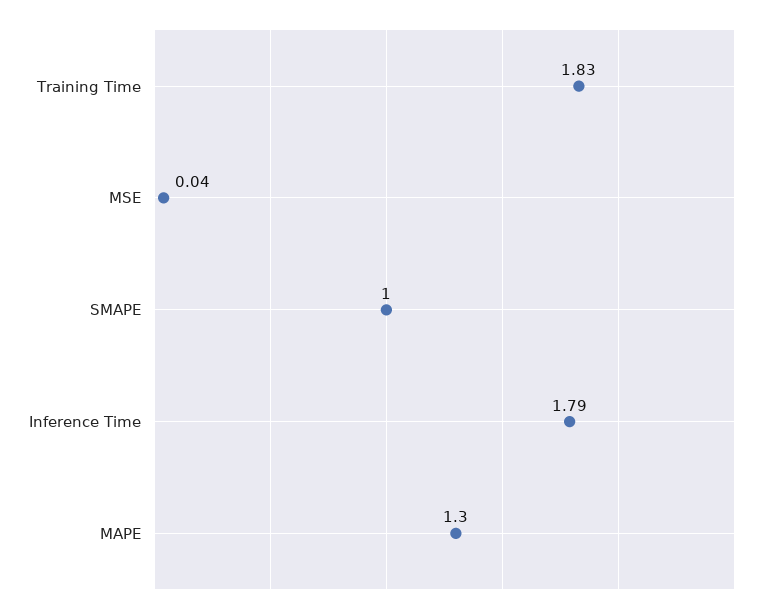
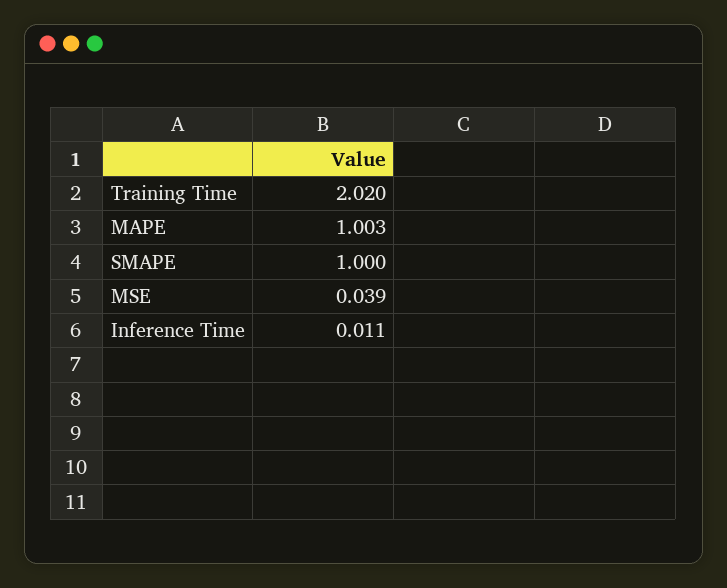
  {
-   "Training Time": 1.83,
+   "Training Time": 2.02,
    "MSE": 0.039,
    "SMAPE": 1,
-   "Inference Time": 1.79,
+   "Inference Time": 0.011,
-   "MAPE": 1.3
+   "MAPE": 1.003
  }

